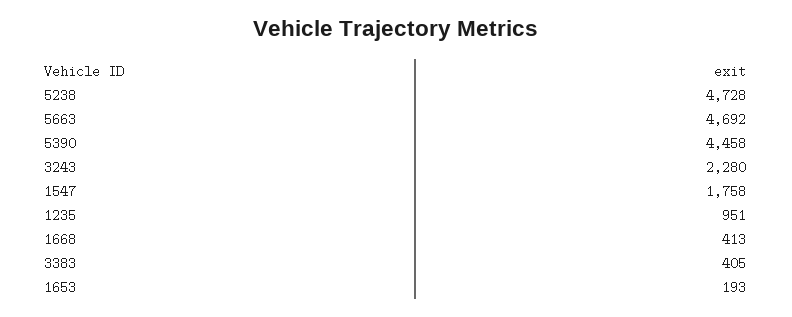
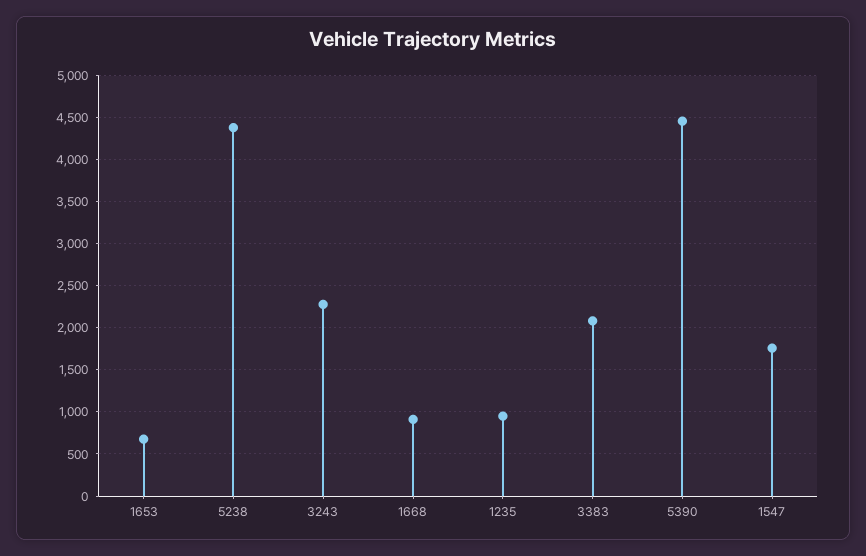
  {
-   "5238": 4728,
+   "5238": 4400,
-   "5663": 4692,
    "5390": 4458,
    "3243": 2280,
    "1547": 1758,
    "1235": 951,
-   "1668": 413,
+   "1668": 900,
-   "3383": 405,
+   "3383": 2100,
-   "1653": 193
+   "1653": 700
  }

